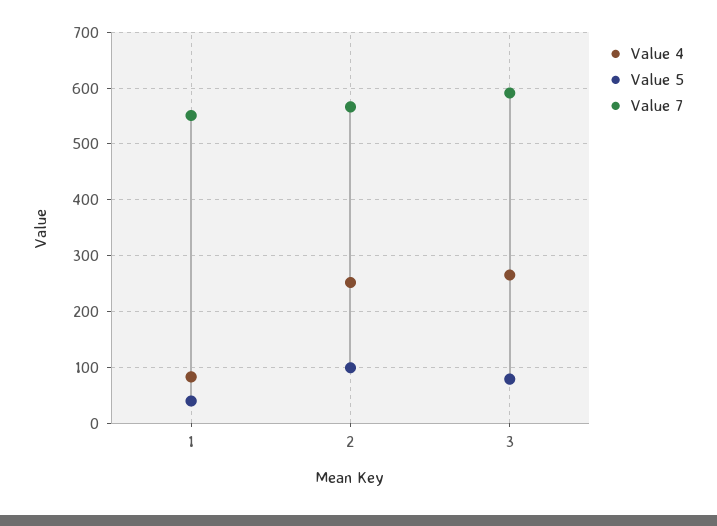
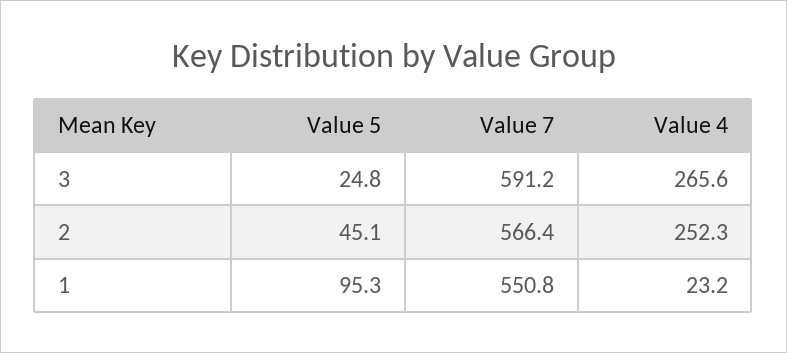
  {
    "Value 4": {
-     "1": 80,
+     "1": 23.2,
      "2": 252.3,
      "3": 265.6
    },
    "Value 5": {
-     "1": 40,
+     "1": 95.3,
-     "2": 100,
+     "2": 45.1,
-     "3": 80
+     "3": 24.8
    },
    "Value 7": {
      "1": 550.8,
      "2": 566.4,
      "3": 591.2
    }
  }

